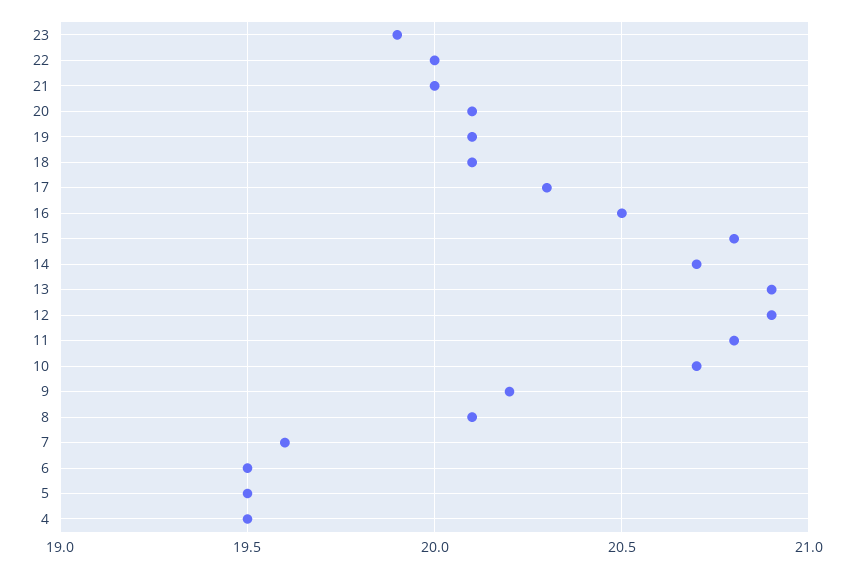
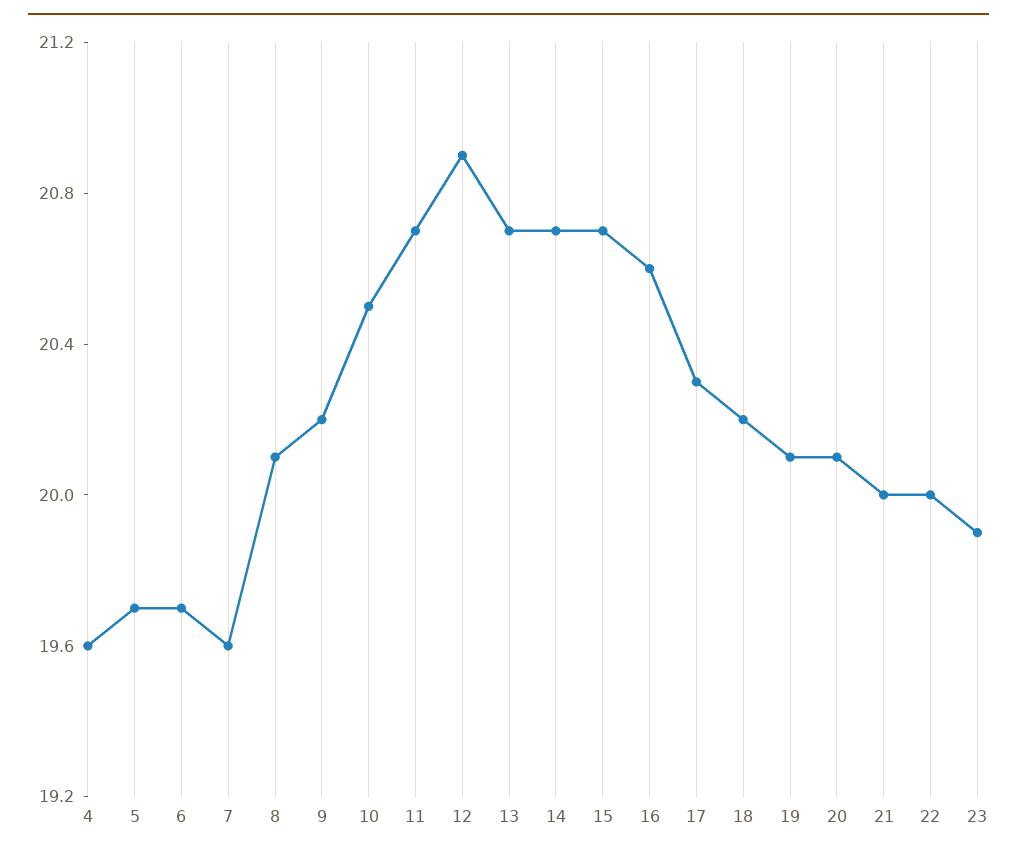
  {
    "23": 19.9,
    "22": 20,
    "21": 20,
    "20": 20.1,
    "19": 20.1,
-   "18": 20.1,
+   "18": 20.2,
    "17": 20.3,
-   "16": 20.5,
+   "16": 20.6,
-   "15": 20.8,
+   "15": 20.7,
    "14": 20.7,
-   "13": 20.9,
+   "13": 20.7,
    "12": 20.9,
-   "11": 20.8,
+   "11": 20.7,
-   "10": 20.7,
+   "10": 20.5,
    "9": 20.2,
    "8": 20.1,
    "7": 19.6,
-   "6": 19.5,
+   "6": 19.7,
-   "5": 19.5,
+   "5": 19.7,
-   "4": 19.5
+   "4": 19.6
  }

